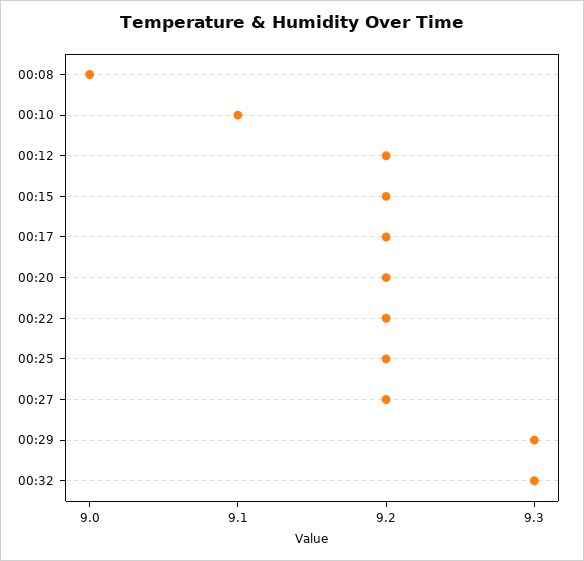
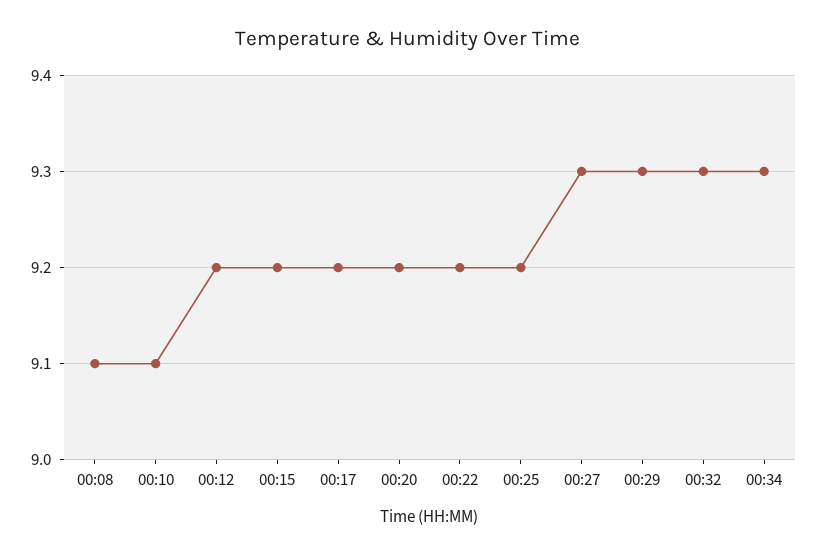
  {
-   "00:08": 9,
+   "00:08": 9.1,
    "00:10": 9.1,
    "00:12": 9.2,
    "00:15": 9.2,
    "00:17": 9.2,
    "00:20": 9.2,
    "00:22": 9.2,
    "00:25": 9.2,
-   "00:27": 9.2,
+   "00:27": 9.3,
    "00:29": 9.3,
-   "00:32": 9.3
+   "00:32": 9.3,
+   "00:34": 9.3
  }

